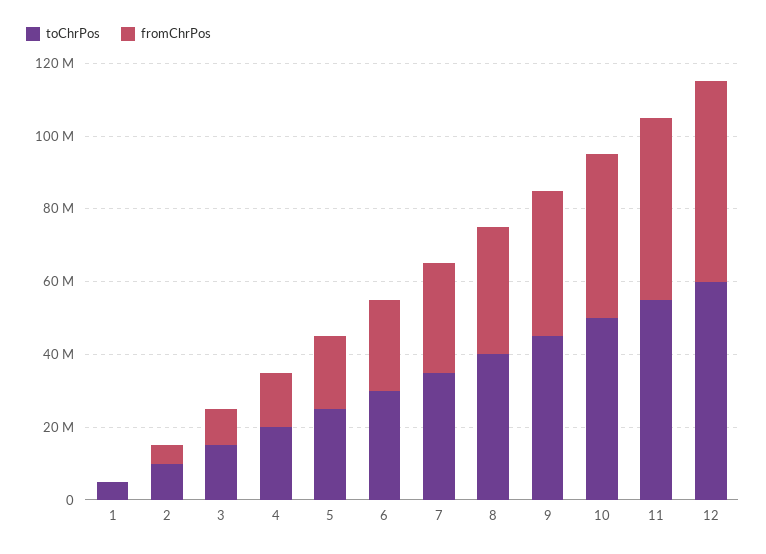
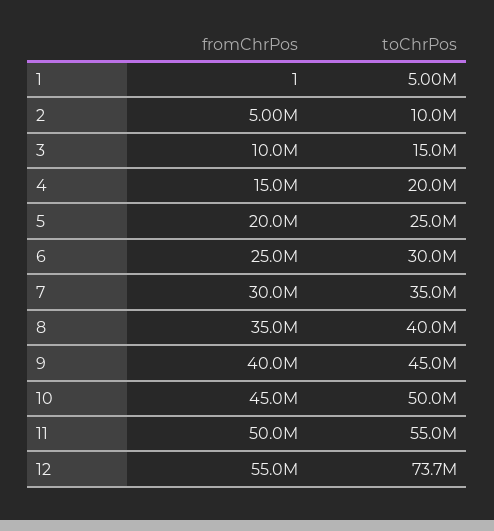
  {
    "toChrPos": {
      "1": 5000000,
      "2": 10000000,
      "3": 15000000,
      "4": 20000000,
      "5": 25000000,
      "6": 30000000,
      "7": 35000000,
      "8": 40000000,
      "9": 45000000,
      "10": 50000000,
      "11": 55000000,
-     "12": 60000000
+     "12": 73700000
    },
    "fromChrPos": {
      "1": 1,
      "2": 5000000,
      "3": 10000000,
      "4": 15000000,
      "5": 20000000,
      "6": 25000000,
      "7": 30000000,
      "8": 35000000,
      "9": 40000000,
      "10": 45000000,
      "11": 50000000,
      "12": 55000000
    }
  }

